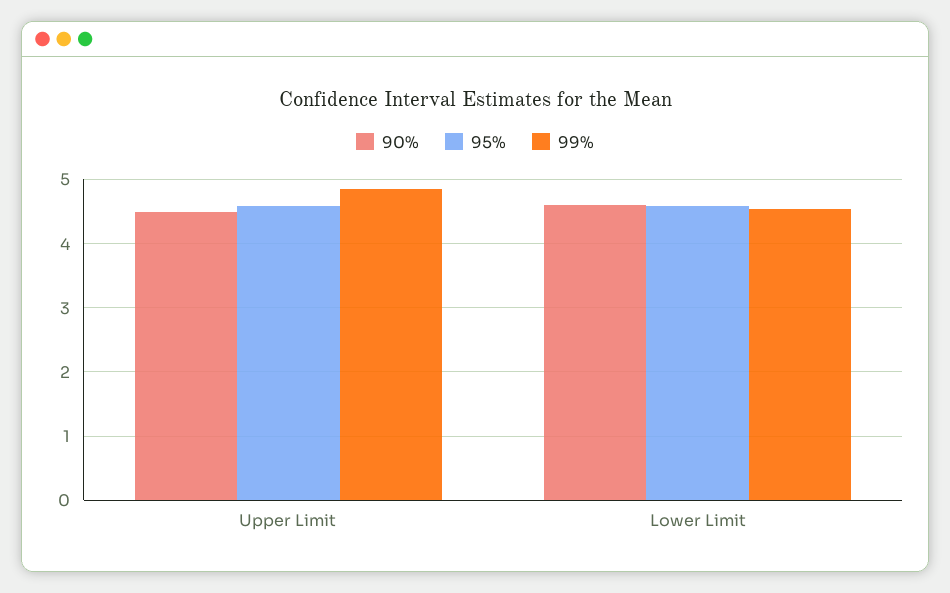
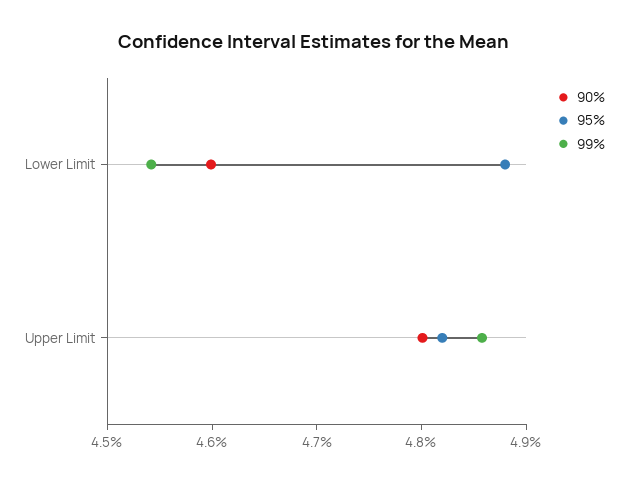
  {
    "90%": {
-     "Upper Limit": 4.5,
+     "Upper Limit": 4.8,
      "Lower Limit": 4.6
    },
    "95%": {
-     "Upper Limit": 4.6,
+     "Upper Limit": 4.82,
-     "Lower Limit": 4.6
+     "Lower Limit": 4.88
    },
    "99%": {
      "Upper Limit": 4.86,
      "Lower Limit": 4.54
    }
  }

